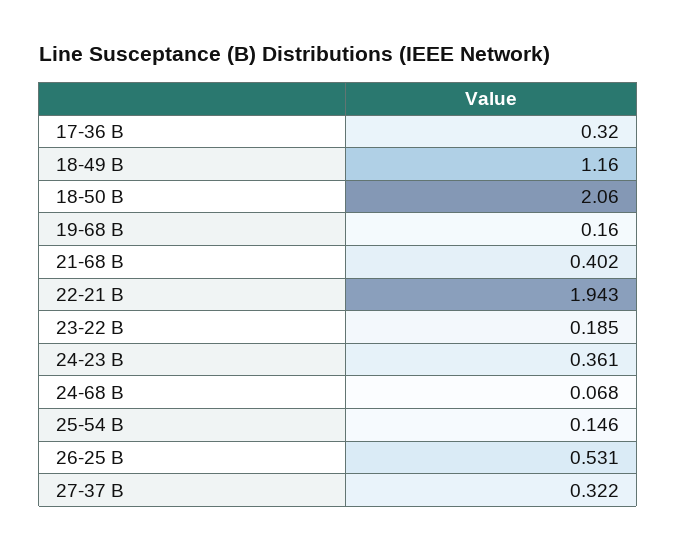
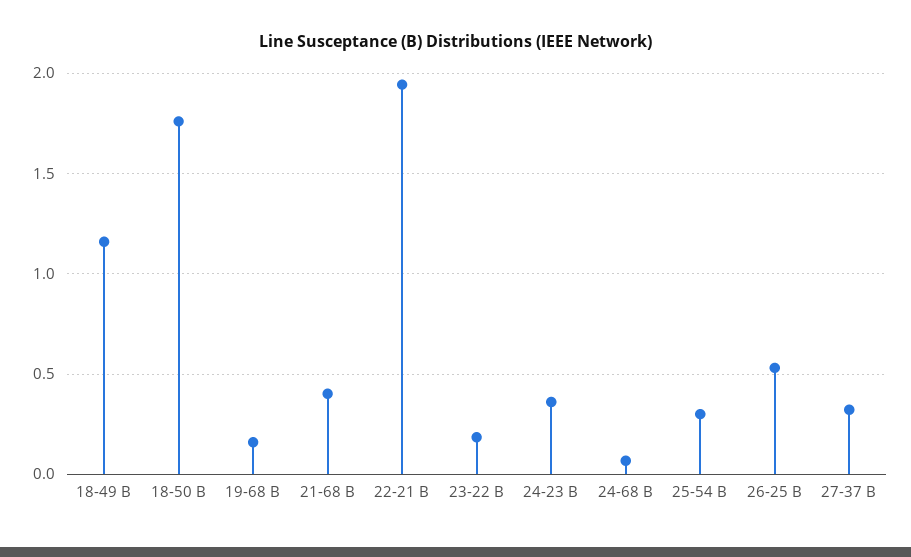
  {
-   "17-36 B": 0.32,
    "18-49 B": 1.16,
-   "18-50 B": 2.06,
+   "18-50 B": 1.75,
    "19-68 B": 0.16,
    "21-68 B": 0.402,
    "22-21 B": 1.943,
    "23-22 B": 0.185,
    "24-23 B": 0.361,
    "24-68 B": 0.068,
-   "25-54 B": 0.146,
+   "25-54 B": 0.3,
    "26-25 B": 0.531,
    "27-37 B": 0.322
  }

